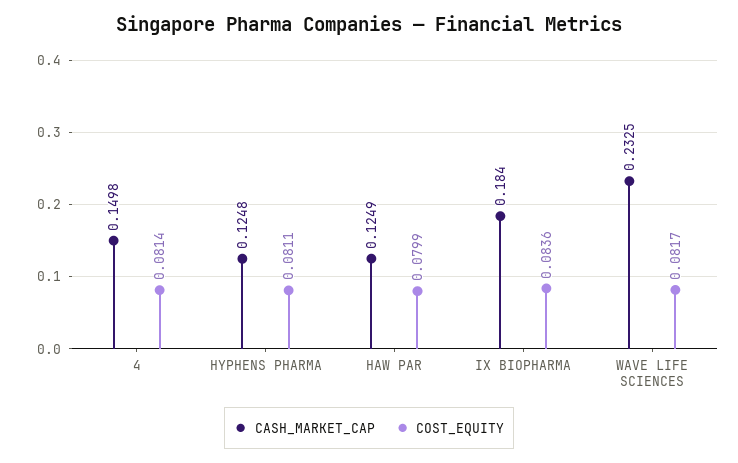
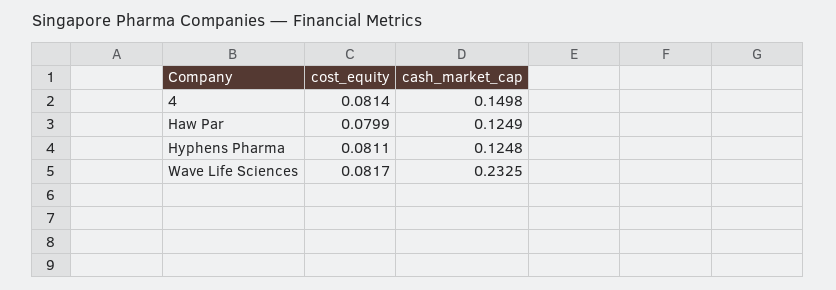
  {
    "CASH_MARKET_CAP": {
      "4": 0.1498,
      "HYPHENS PHARMA": 0.1248,
      "HAW PAR": 0.1249,
-     "IX BIOPHARMA": 0.184,
      "WAVE LIFE SCIENCES": 0.2325
    },
    "COST_EQUITY": {
      "4": 0.0814,
      "HYPHENS PHARMA": 0.0811,
      "HAW PAR": 0.0799,
-     "IX BIOPHARMA": 0.0836,
      "WAVE LIFE SCIENCES": 0.0817
    }
  }

